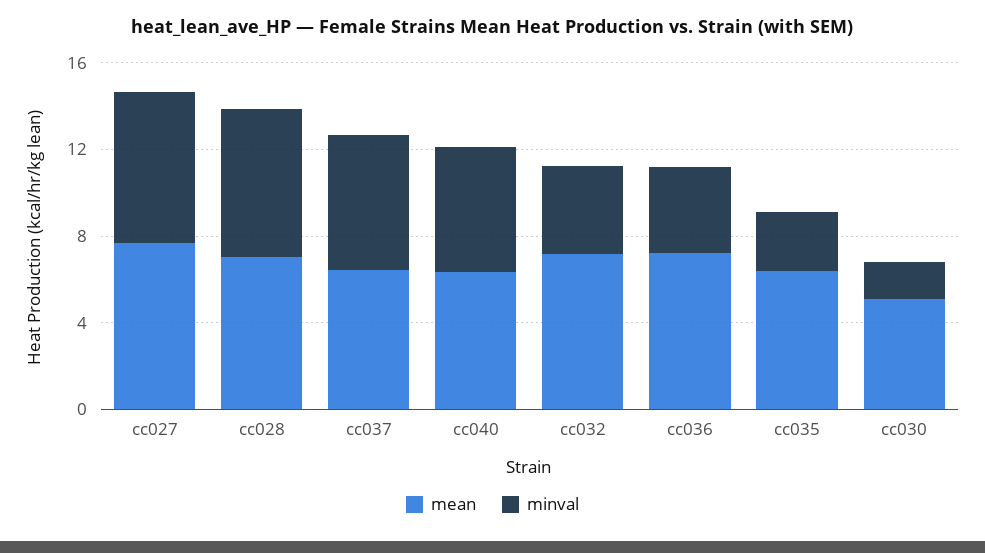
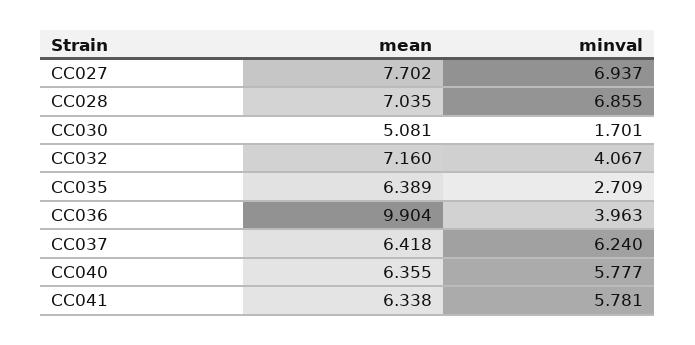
  {
    "mean": {
      "cc027": 7.702,
      "cc028": 7.035,
      "cc037": 6.418,
      "cc040": 6.355,
      "cc032": 7.16,
-     "cc036": 7,
+     "cc036": 9.904,
      "cc035": 6.389,
-     "cc030": 5.081
+     "cc030": 5.081,
+     "CC041": 6.338
    },
    "minval": {
      "cc027": 6.937,
      "cc028": 6.855,
      "cc037": 6.24,
      "cc040": 5.777,
      "cc032": 4.067,
      "cc036": 3.963,
      "cc035": 2.709,
-     "cc030": 1.701
+     "cc030": 1.701,
+     "CC041": 5.781
    }
  }

